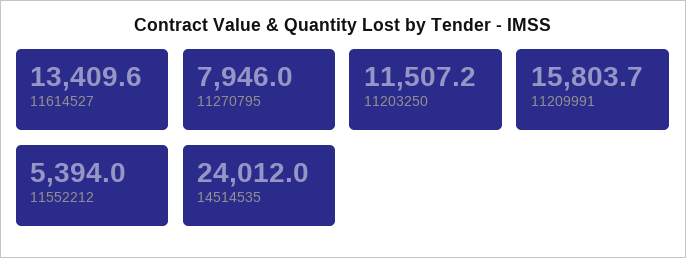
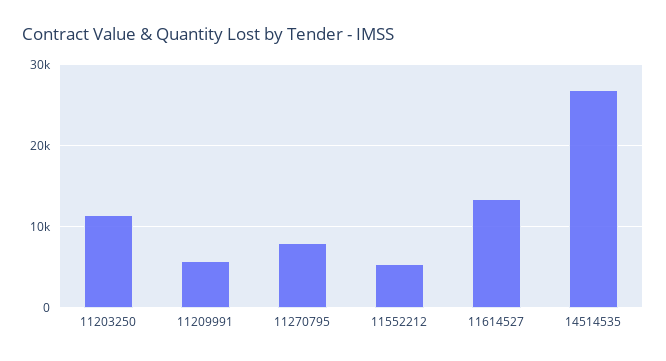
  {
    "11614527": 13409.6,
    "11270795": 7946,
    "11203250": 11507.2,
-   "11209991": 15803.7,
+   "11209991": 6000,
    "11552212": 5394,
-   "14514535": 24012
+   "14514535": 27000
  }

